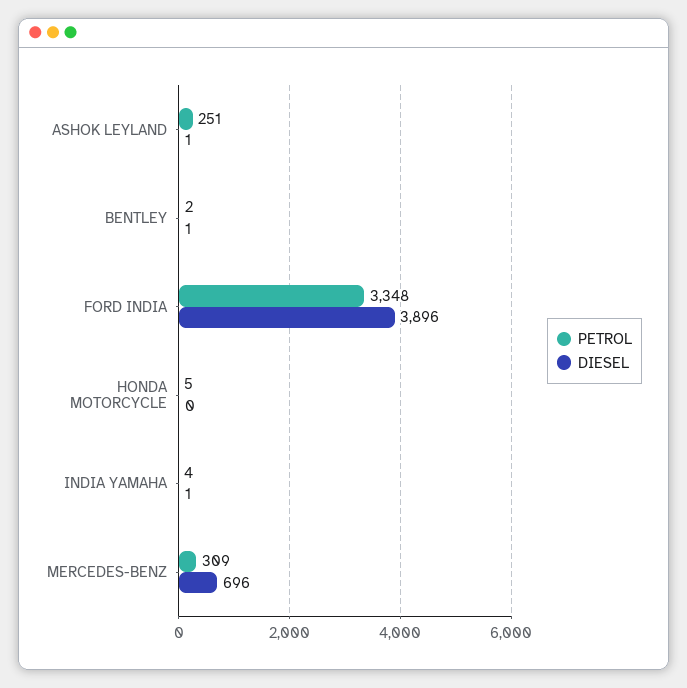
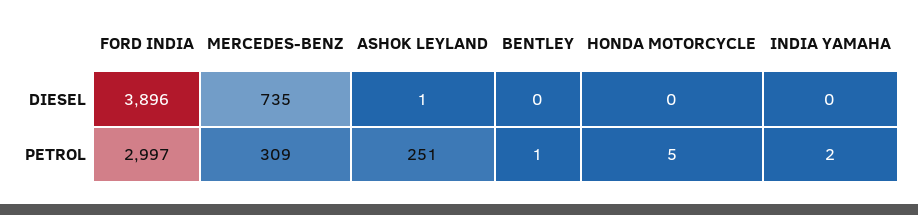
  {
    "PETROL": {
      "ASHOK LEYLAND": 251,
-     "BENTLEY": 2,
+     "BENTLEY": 1,
-     "FORD INDIA": 3348,
+     "FORD INDIA": 2997,
      "HONDA MOTORCYCLE": 5,
-     "INDIA YAMAHA": 4,
+     "INDIA YAMAHA": 2,
      "MERCEDES-BENZ": 309
    },
    "DIESEL": {
      "ASHOK LEYLAND": 1,
-     "BENTLEY": 1,
+     "BENTLEY": 0,
      "FORD INDIA": 3896,
      "HONDA MOTORCYCLE": 0,
-     "INDIA YAMAHA": 1,
+     "INDIA YAMAHA": 0,
-     "MERCEDES-BENZ": 696
+     "MERCEDES-BENZ": 735
    }
  }

